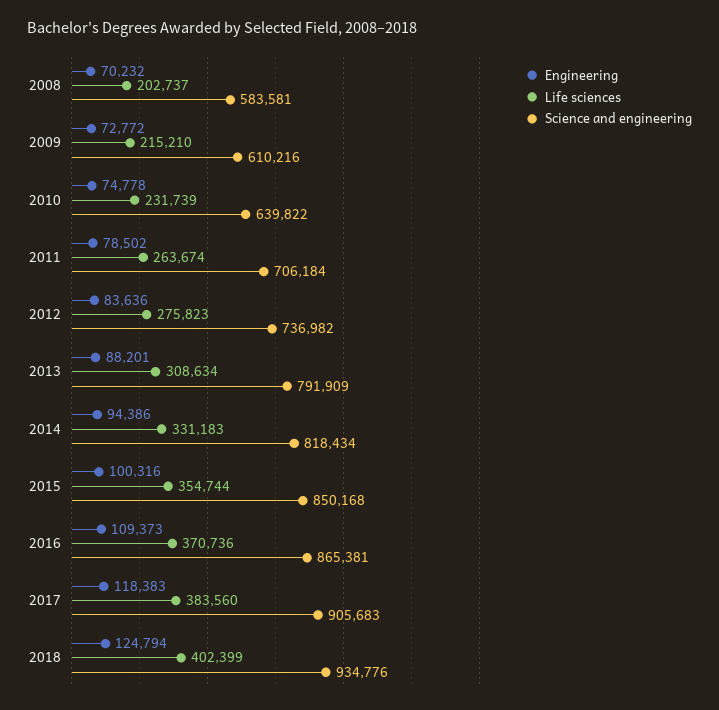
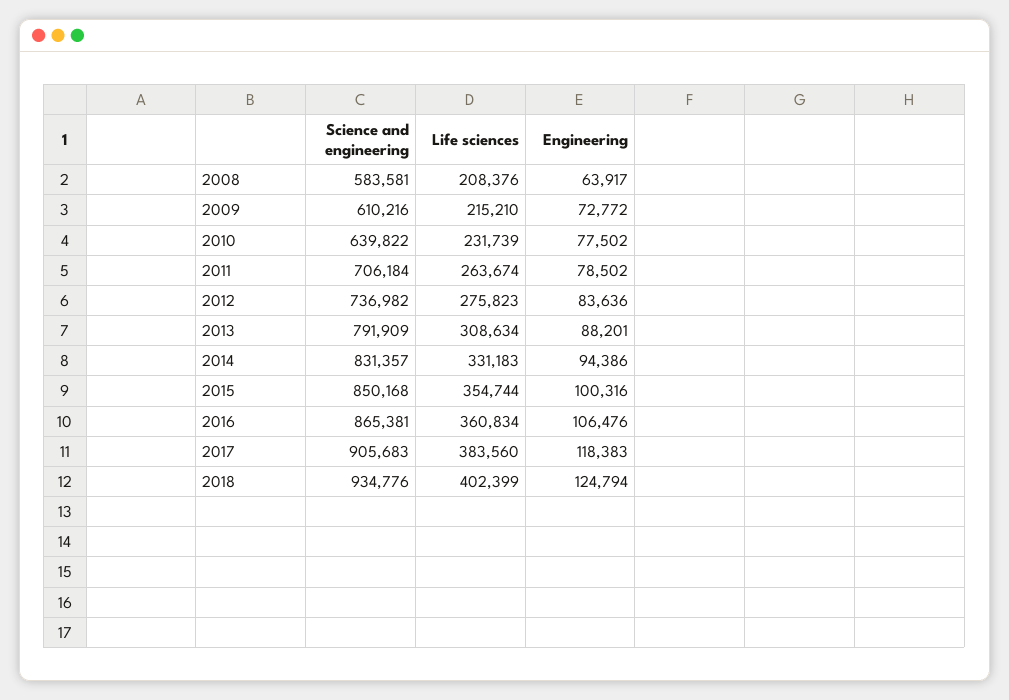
  {
    "Engineering": {
-     "2008": 70232,
+     "2008": 63917,
      "2009": 72772,
-     "2010": 74778,
+     "2010": 77502,
      "2011": 78502,
      "2012": 83636,
      "2013": 88201,
      "2014": 94386,
      "2015": 100316,
-     "2016": 109373,
+     "2016": 106476,
      "2017": 118383,
      "2018": 124794
    },
    "Life sciences": {
-     "2008": 202737,
+     "2008": 208376,
      "2009": 215210,
      "2010": 231739,
      "2011": 263674,
      "2012": 275823,
      "2013": 308634,
      "2014": 331183,
      "2015": 354744,
-     "2016": 370736,
+     "2016": 360834,
      "2017": 383560,
      "2018": 402399
    },
    "Science and engineering": {
      "2008": 583581,
      "2009": 610216,
      "2010": 639822,
      "2011": 706184,
      "2012": 736982,
      "2013": 791909,
-     "2014": 818434,
+     "2014": 831357,
      "2015": 850168,
      "2016": 865381,
      "2017": 905683,
      "2018": 934776
    }
  }

